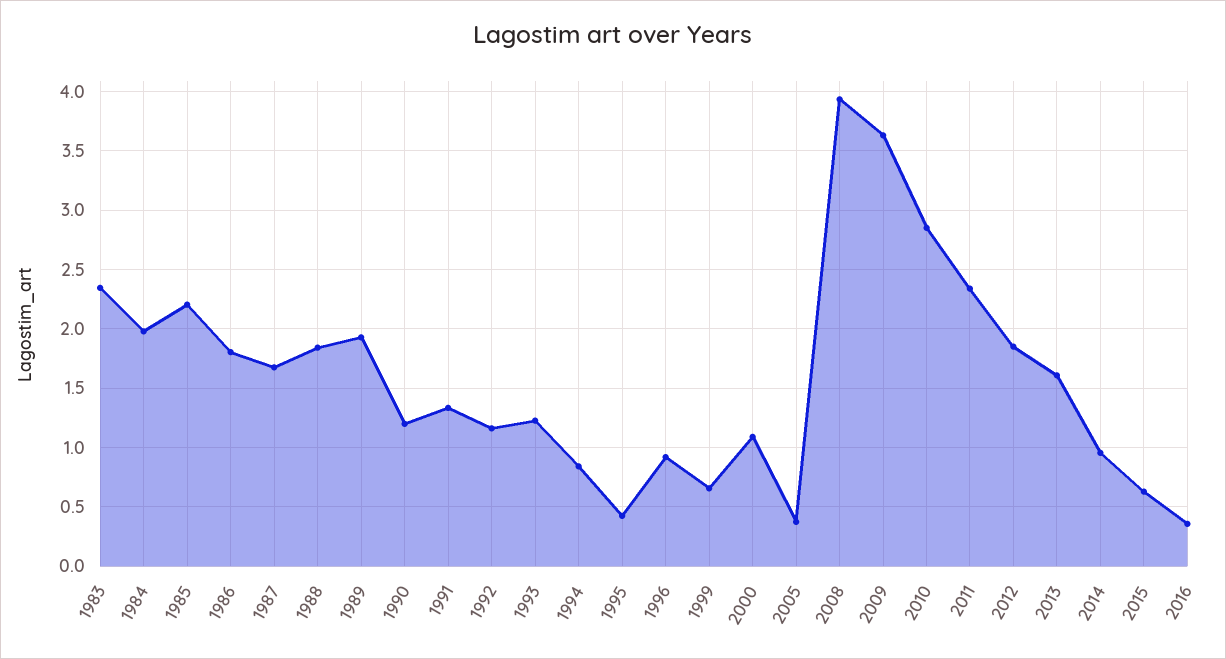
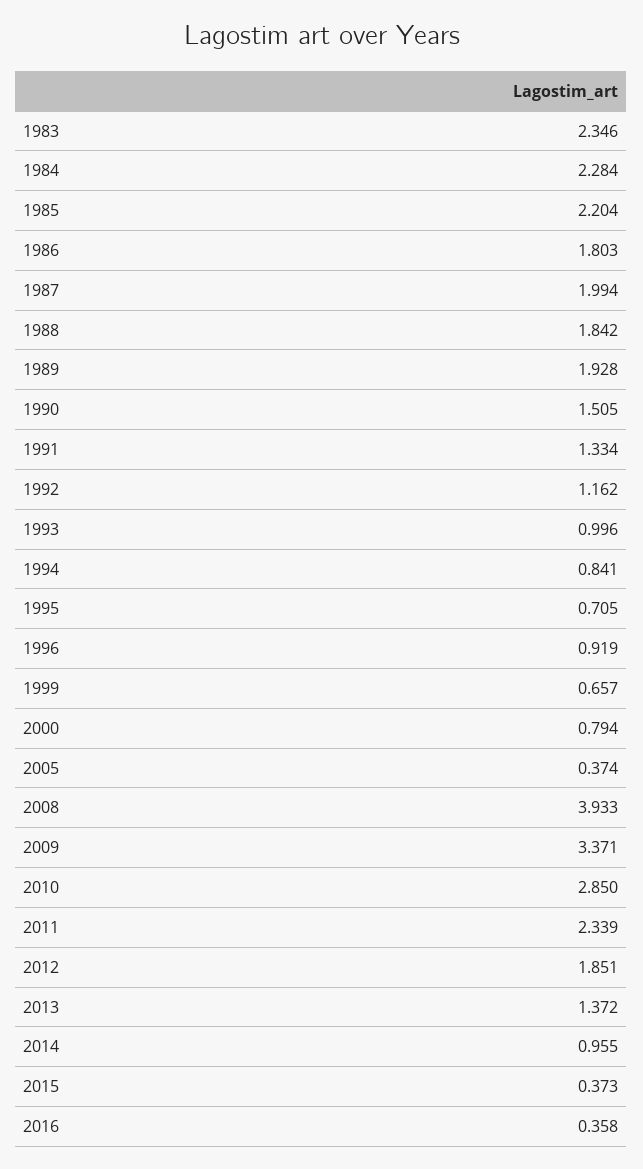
  {
    "1983": 2.346,
-   "1984": 2,
+   "1984": 2.284,
    "1985": 2.204,
    "1986": 1.803,
-   "1987": 1.7,
+   "1987": 1.994,
    "1988": 1.842,
    "1989": 1.928,
-   "1990": 1.2,
+   "1990": 1.505,
    "1991": 1.334,
    "1992": 1.162,
-   "1993": 1.2,
+   "1993": 0.996,
    "1994": 0.841,
-   "1995": 0.4,
+   "1995": 0.705,
    "1996": 0.919,
    "1999": 0.657,
-   "2000": 1.1,
+   "2000": 0.794,
    "2005": 0.374,
    "2008": 3.933,
-   "2009": 3.6,
+   "2009": 3.371,
    "2010": 2.85,
    "2011": 2.339,
    "2012": 1.851,
-   "2013": 1.6,
+   "2013": 1.372,
    "2014": 0.955,
-   "2015": 0.6,
+   "2015": 0.373,
    "2016": 0.358
  }

